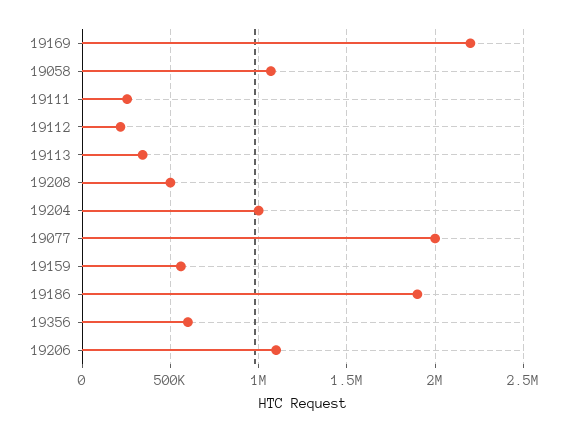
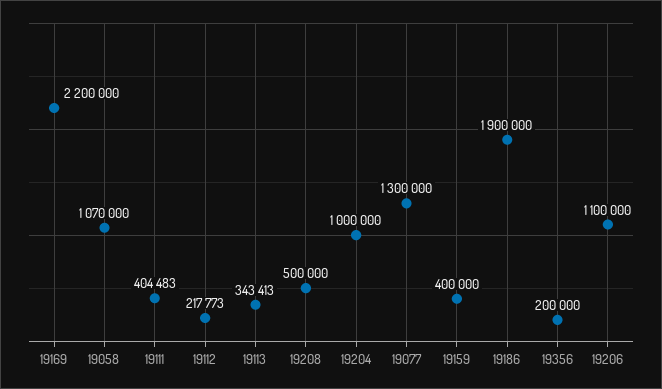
  {
    "19169": 2200000,
    "19058": 1070000,
-   "19111": 250000,
+   "19111": 404483,
    "19112": 217773,
    "19113": 343413,
    "19208": 500000,
    "19204": 1000000,
-   "19077": 2000000,
+   "19077": 1300000,
-   "19159": 550000,
+   "19159": 400000,
    "19186": 1900000,
-   "19356": 600000,
+   "19356": 200000,
    "19206": 1100000
  }

